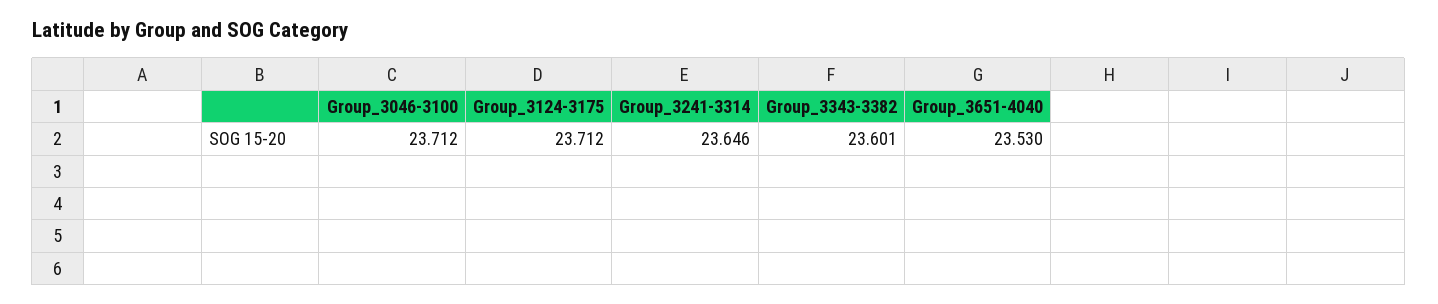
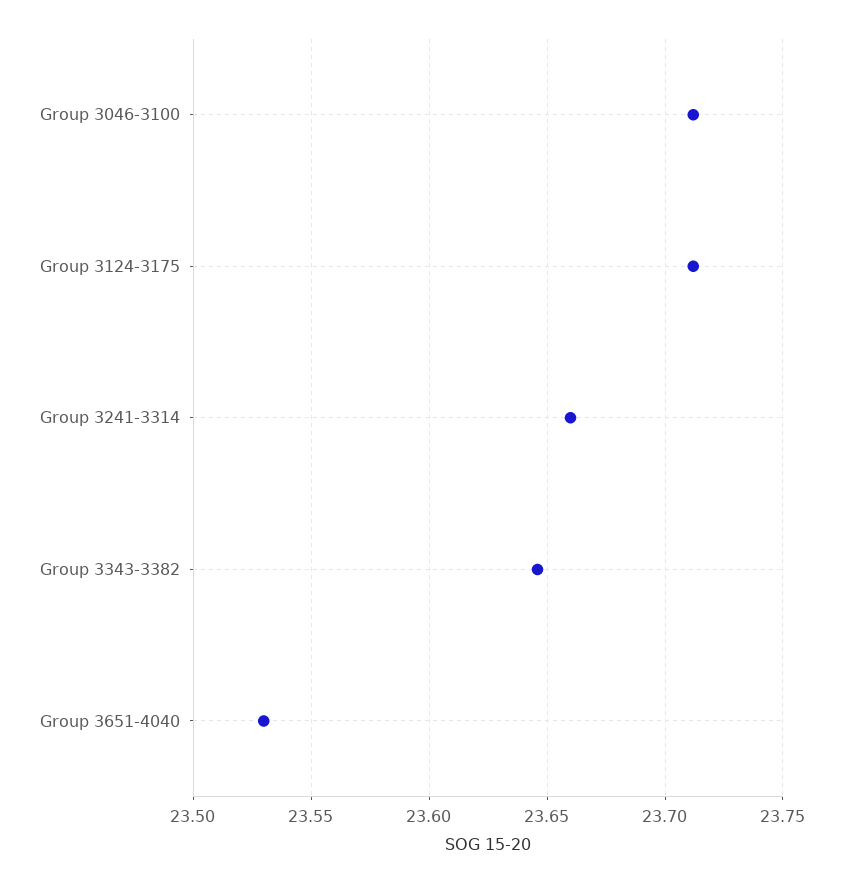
  {
    "Group_3046-3100": 23.712,
    "Group_3124-3175": 23.712,
-   "Group_3241-3314": 23.646,
+   "Group_3241-3314": 23.66,
-   "Group_3343-3382": 23.601,
+   "Group_3343-3382": 23.645,
    "Group_3651-4040": 23.53
  }

